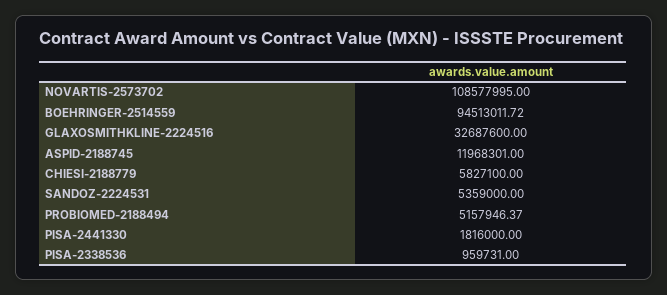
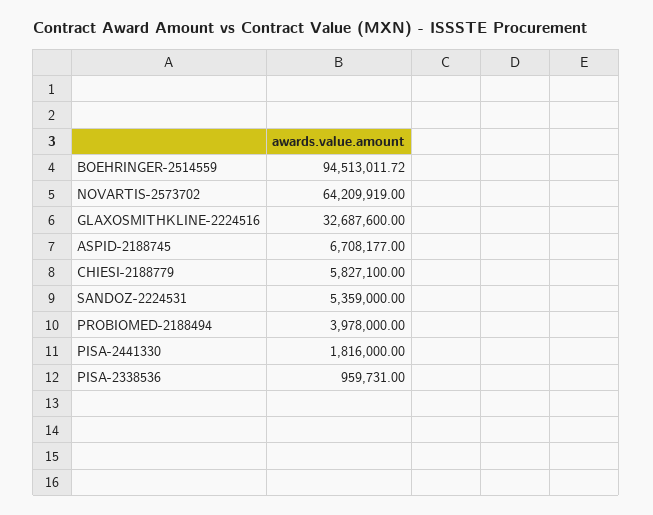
  {
-   "NOVARTIS-2573702": 108577995,
+   "NOVARTIS-2573702": 64209919,
    "BOEHRINGER-2514559": 94513011.72,
    "GLAXOSMITHKLINE-2224516": 32687600,
-   "ASPID-2188745": 11968301,
+   "ASPID-2188745": 6708177,
    "CHIESI-2188779": 5827100,
    "SANDOZ-2224531": 5359000,
-   "PROBIOMED-2188494": 5157946.37,
+   "PROBIOMED-2188494": 3978000,
    "PISA-2441330": 1816000,
    "PISA-2338536": 959731
  }

